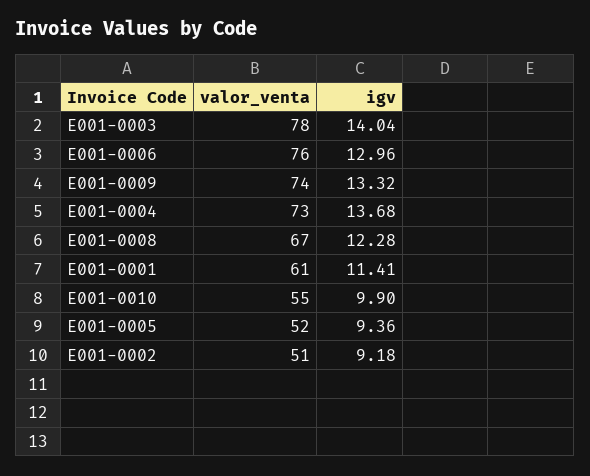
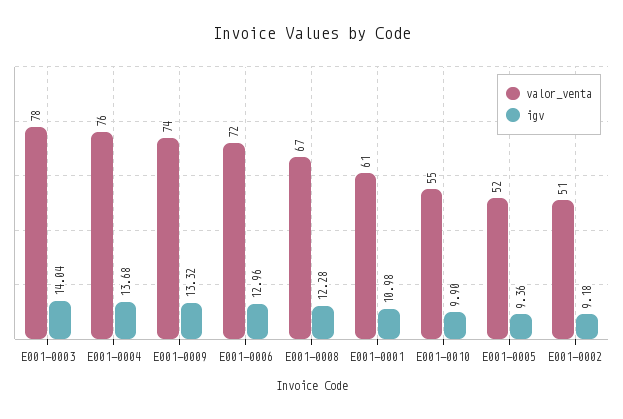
  {
    "valor_venta": {
      "E001-0003": 78,
-     "E001-0006": 76,
+     "E001-0006": 72,
      "E001-0009": 74,
-     "E001-0004": 73,
+     "E001-0004": 76,
      "E001-0008": 67,
      "E001-0001": 61,
      "E001-0010": 55,
      "E001-0005": 52,
      "E001-0002": 51
    },
    "igv": {
      "E001-0003": 14.04,
      "E001-0006": 12.96,
      "E001-0009": 13.32,
      "E001-0004": 13.68,
      "E001-0008": 12.28,
-     "E001-0001": 11.41,
+     "E001-0001": 10.98,
      "E001-0010": 9.9,
      "E001-0005": 9.36,
      "E001-0002": 9.18
    }
  }

